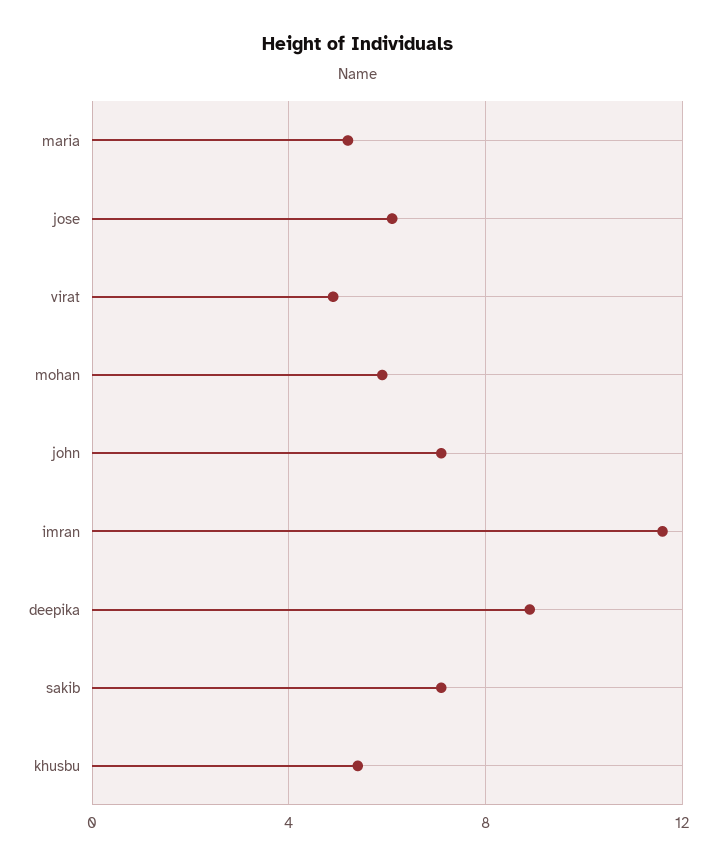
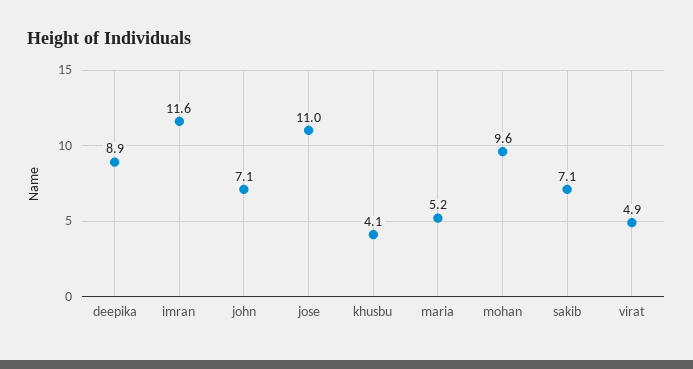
  {
    "maria": 5.2,
-   "jose": 6,
+   "jose": 11,
    "virat": 4.9,
-   "mohan": 6,
+   "mohan": 9.6,
    "john": 7.1,
    "imran": 11.6,
    "deepika": 8.9,
    "sakib": 7.1,
-   "khusbu": 5.5
+   "khusbu": 4.1
  }

